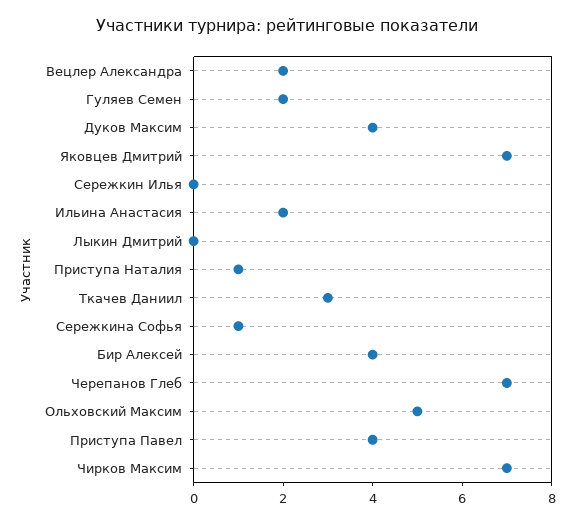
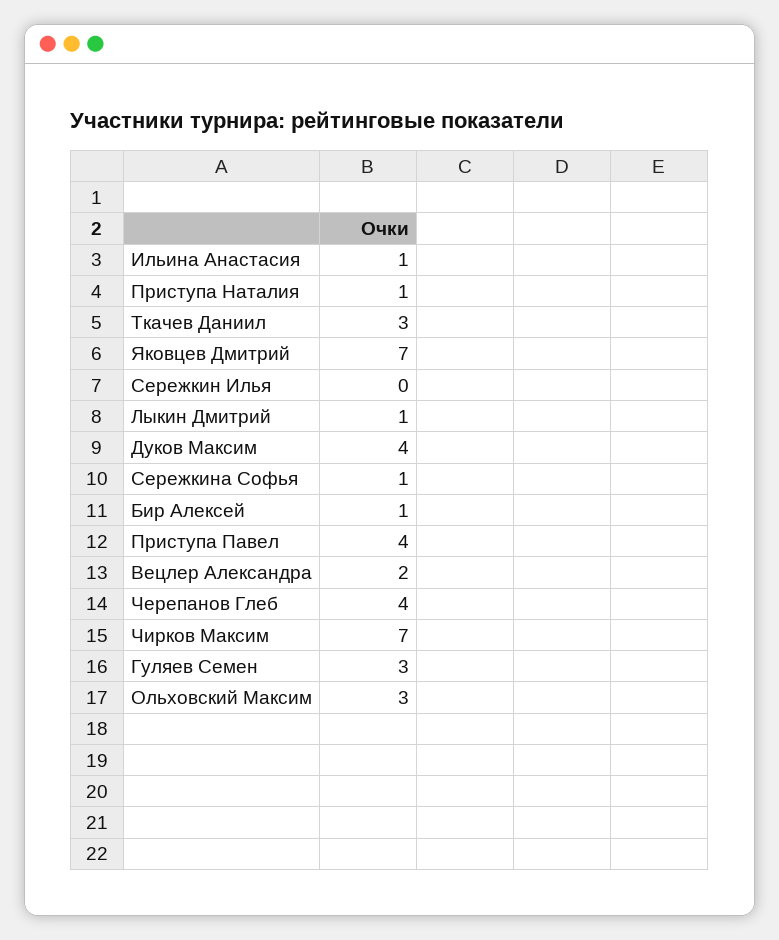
  {
    "Вецлер Александра": 2,
-   "Гуляев Семен": 2,
+   "Гуляев Семен": 3,
    "Дуков Максим": 4,
    "Яковцев Дмитрий": 7,
    "Сережкин Илья": 0,
-   "Ильина Анастасия": 2,
+   "Ильина Анастасия": 1,
-   "Лыкин Дмитрий": 0,
+   "Лыкин Дмитрий": 1,
    "Приступа Наталия": 1,
    "Ткачев Даниил": 3,
    "Сережкина Софья": 1,
-   "Бир Алексей": 4,
+   "Бир Алексей": 1,
-   "Черепанов Глеб": 7,
+   "Черепанов Глеб": 4,
-   "Ольховский Максим": 5,
+   "Ольховский Максим": 3,
    "Приступа Павел": 4,
    "Чирков Максим": 7
  }

